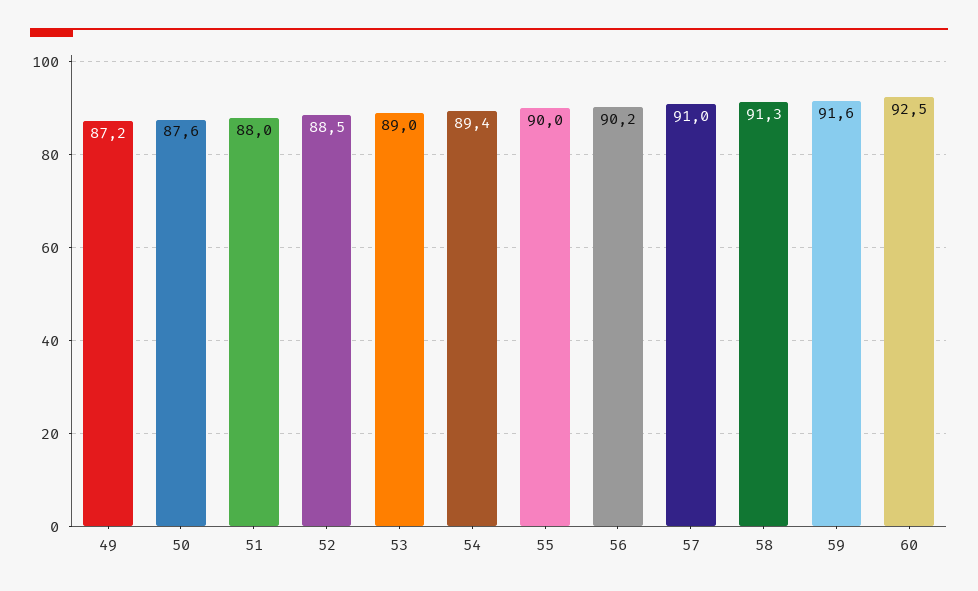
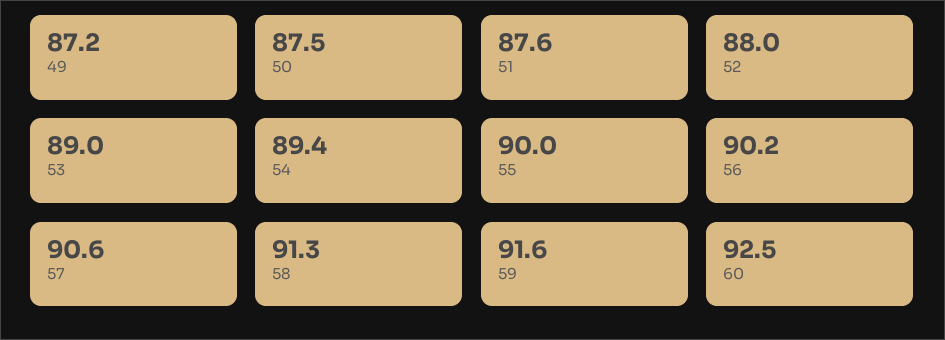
  {
    "49": 87.2,
-   "50": 87.6,
+   "50": 87.5,
-   "51": 88,
+   "51": 87.6,
-   "52": 88.5,
+   "52": 88,
    "53": 89,
    "54": 89.4,
    "55": 90,
    "56": 90.2,
-   "57": 91,
+   "57": 90.6,
    "58": 91.3,
    "59": 91.6,
    "60": 92.5
  }

